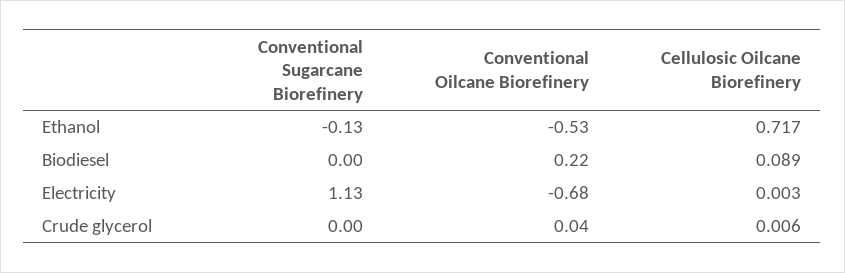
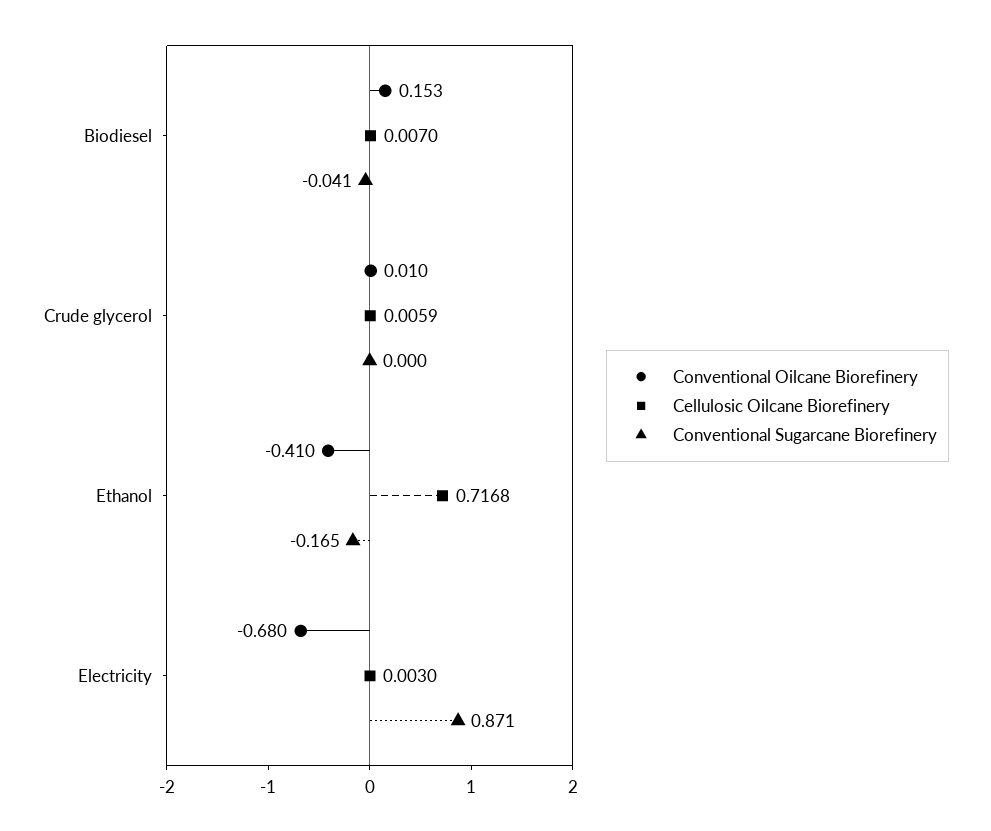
  {
    "Conventional Sugarcane Biorefinery": {
-     "Ethanol": -0.13,
+     "Ethanol": -0.165,
-     "Biodiesel": 0,
+     "Biodiesel": -0.041,
-     "Electricity": 1.13,
+     "Electricity": 0.871,
      "Crude glycerol": 0
    },
    "Conventional Oilcane Biorefinery": {
-     "Ethanol": -0.53,
+     "Ethanol": -0.41,
-     "Biodiesel": 0.22,
+     "Biodiesel": 0.153,
      "Electricity": -0.68,
-     "Crude glycerol": 0.04
+     "Crude glycerol": 0.01
    },
    "Cellulosic Oilcane Biorefinery": {
      "Ethanol": 0.7168,
-     "Biodiesel": 0.089,
+     "Biodiesel": 0.007,
      "Electricity": 0.003,
      "Crude glycerol": 0.0059
    }
  }

